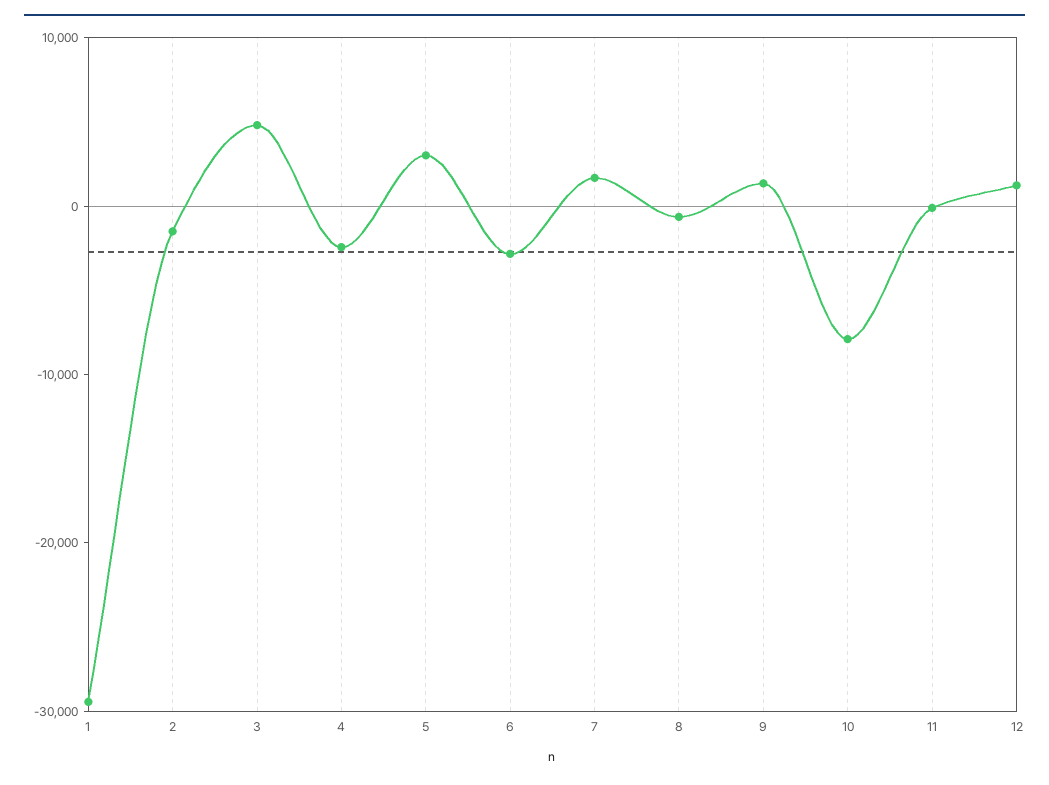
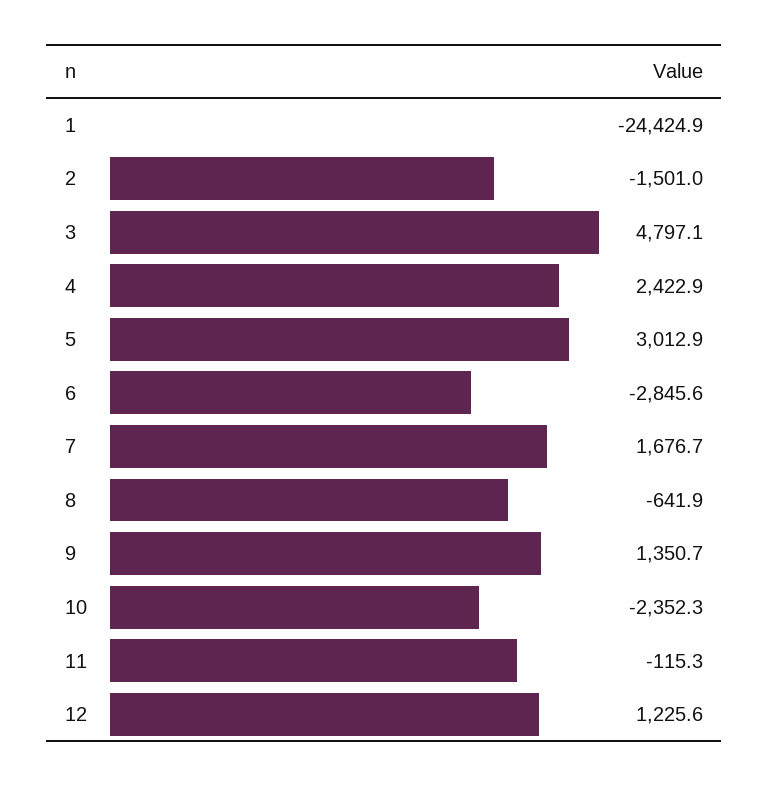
  {
-   "1": -30000,
+   "1": -24424.9,
    "2": -1501,
    "3": 4797.1,
-   "4": -2000,
+   "4": 2422.9,
    "5": 3012.9,
    "6": -2845.6,
    "7": 1676.7,
    "8": -641.9,
    "9": 1350.7,
-   "10": -8000,
+   "10": -2352.3,
    "11": -115.3,
    "12": 1225.6
  }

